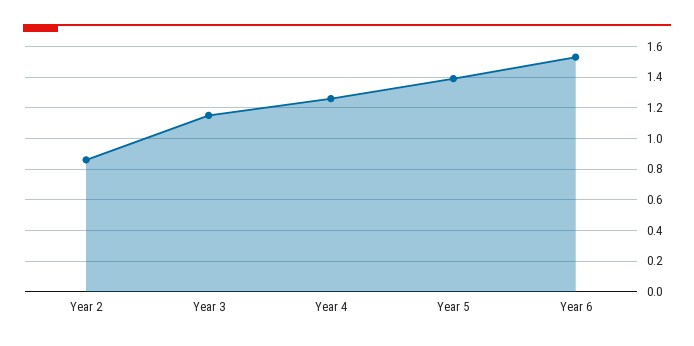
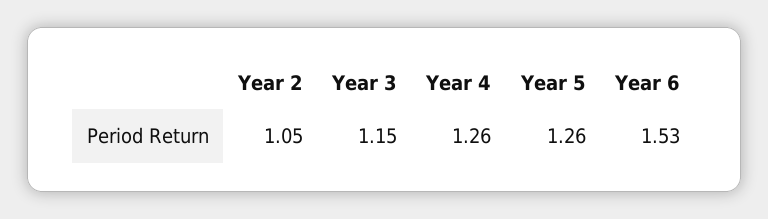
  {
-   "Year 2": 0.85,
+   "Year 2": 1.05,
    "Year 3": 1.15,
    "Year 4": 1.26,
-   "Year 5": 1.4,
+   "Year 5": 1.26,
    "Year 6": 1.53
  }

